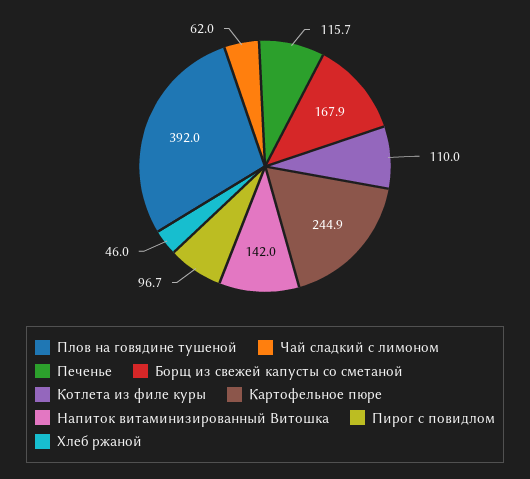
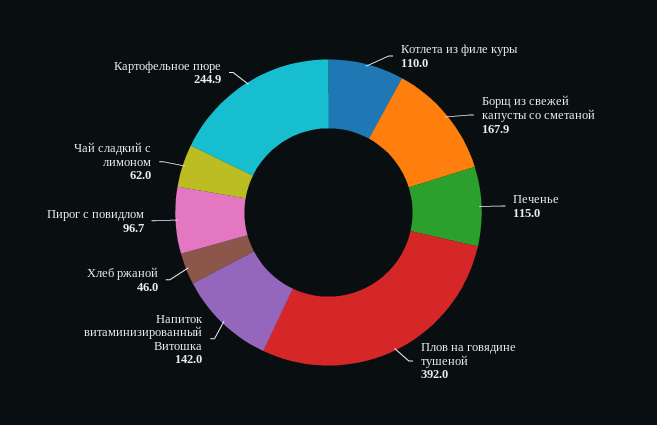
  {
    "Плов на говядине тушеной": 392,
    "Чай сладкий с лимоном": 62,
-   "Печенье": 115.7,
+   "Печенье": 115,
    "Борщ из свежей капусты со сметаной": 167.9,
    "Котлета из филе куры": 110,
    "Картофельное пюре": 244.9,
    "Напиток витаминизированный Витошка": 142,
    "Пирог с повидлом": 96.7,
    "Хлеб ржаной": 46
  }

